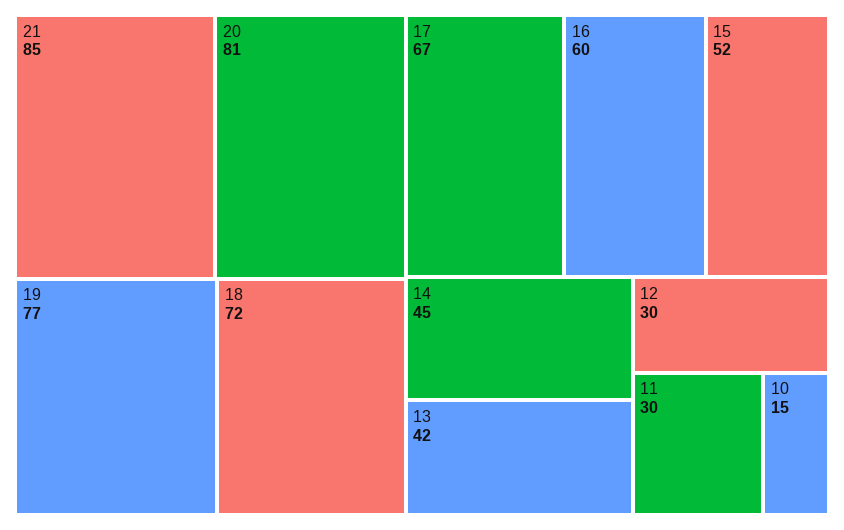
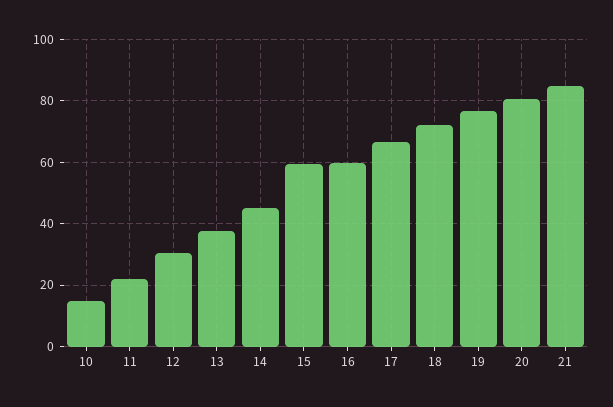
  {
    "21": 85,
    "20": 81,
    "19": 77,
    "18": 72,
    "17": 67,
    "16": 60,
-   "15": 52,
+   "15": 60,
    "14": 45,
-   "13": 42,
+   "13": 38,
    "12": 30,
-   "11": 30,
+   "11": 22,
    "10": 15
  }

